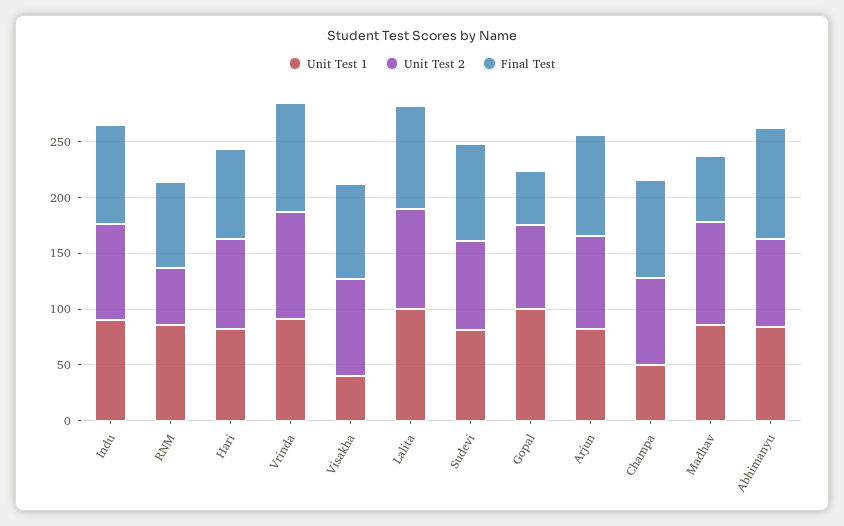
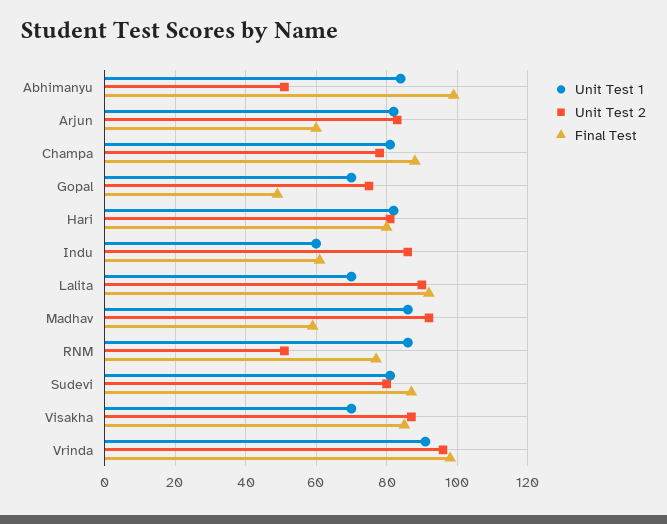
  {
    "Unit Test 1": {
-     "Indu": 90,
+     "Indu": 60,
      "RNM": 85,
      "Hari": 80,
      "Vrinda": 90,
-     "Visakha": 40,
+     "Visakha": 70,
-     "Lalita": 100,
+     "Lalita": 70,
      "Sudevi": 80,
-     "Gopal": 100,
+     "Gopal": 70,
      "Arjun": 80,
-     "Champa": 50,
+     "Champa": 80,
      "Madhav": 85,
      "Abhimanyu": 85
    },
    "Unit Test 2": {
      "Indu": 85,
      "RNM": 50,
      "Hari": 80,
      "Vrinda": 95,
      "Visakha": 85,
      "Lalita": 90,
      "Sudevi": 80,
      "Gopal": 75,
      "Arjun": 85,
      "Champa": 80,
      "Madhav": 90,
-     "Abhimanyu": 80
+     "Abhimanyu": 50
    },
    "Final Test": {
-     "Indu": 90,
+     "Indu": 60,
      "RNM": 75,
      "Hari": 80,
      "Vrinda": 100,
      "Visakha": 85,
      "Lalita": 90,
      "Sudevi": 85,
      "Gopal": 50,
-     "Arjun": 90,
+     "Arjun": 60,
      "Champa": 90,
      "Madhav": 60,
      "Abhimanyu": 100
    }
  }

